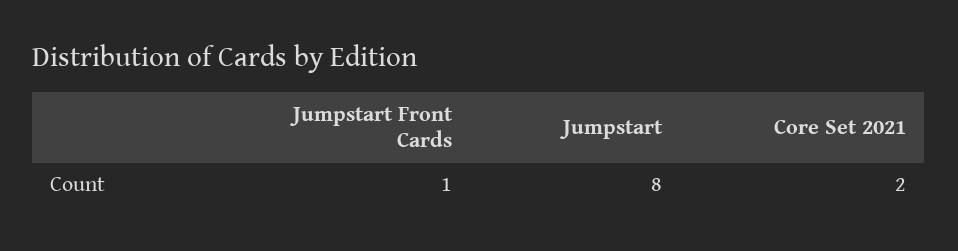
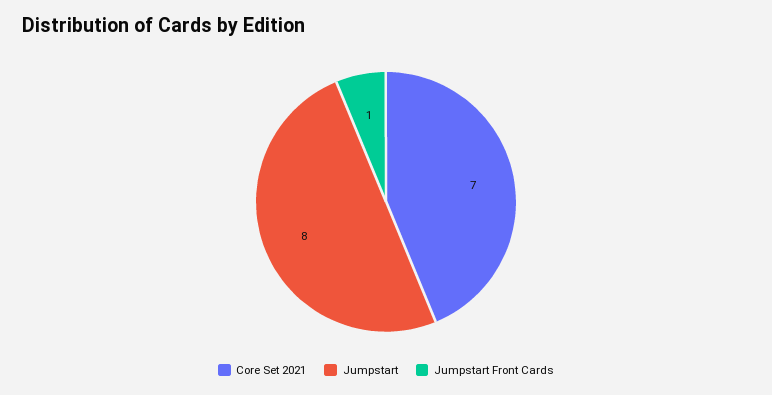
  {
    "Jumpstart Front Cards": 1,
    "Jumpstart": 8,
-   "Core Set 2021": 2
+   "Core Set 2021": 7
  }

